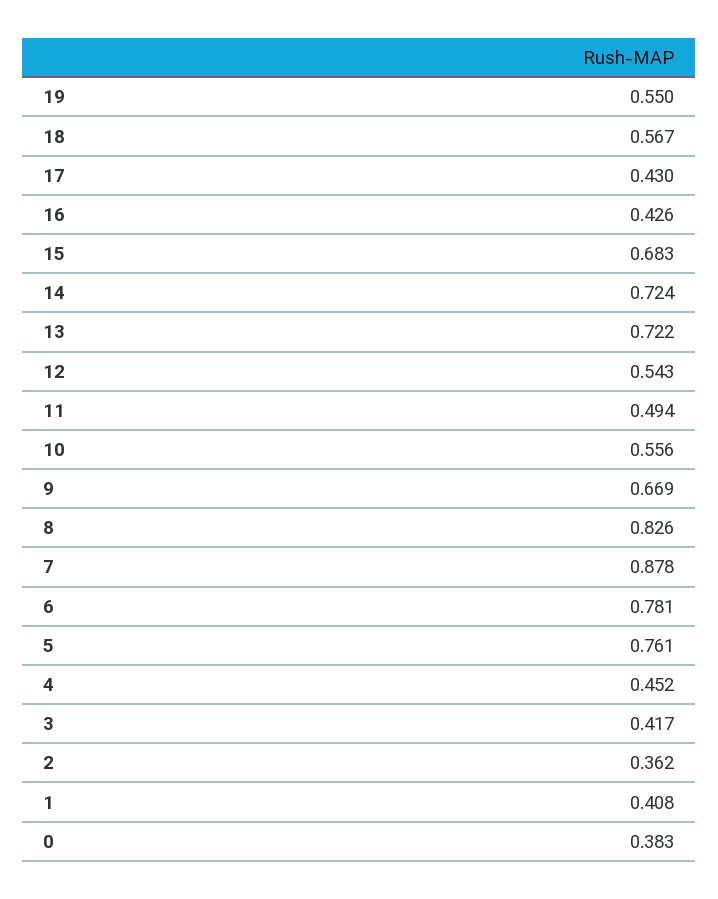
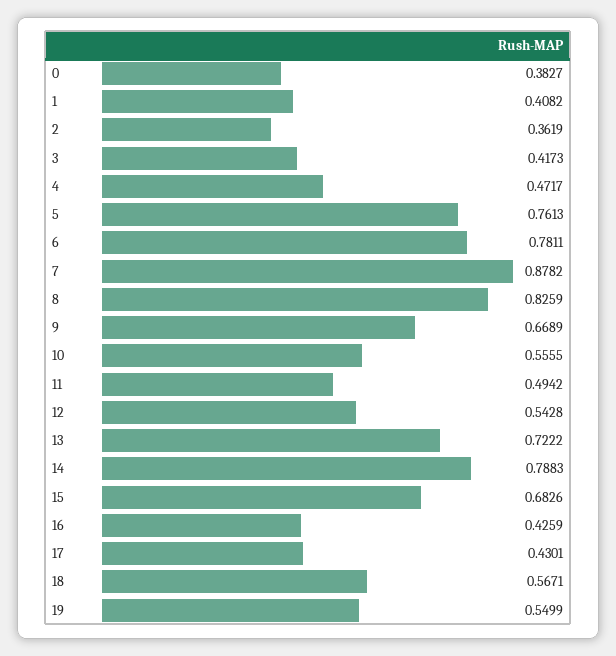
  {
    "19": 0.5499,
    "18": 0.5671,
    "17": 0.4301,
    "16": 0.4259,
    "15": 0.6826,
-   "14": 0.724,
+   "14": 0.7883,
    "13": 0.7222,
    "12": 0.5428,
    "11": 0.4942,
    "10": 0.5555,
    "9": 0.6689,
    "8": 0.8259,
    "7": 0.8782,
    "6": 0.7811,
    "5": 0.7613,
-   "4": 0.452,
+   "4": 0.4717,
    "3": 0.4173,
    "2": 0.3619,
    "1": 0.4082,
    "0": 0.3827
  }

